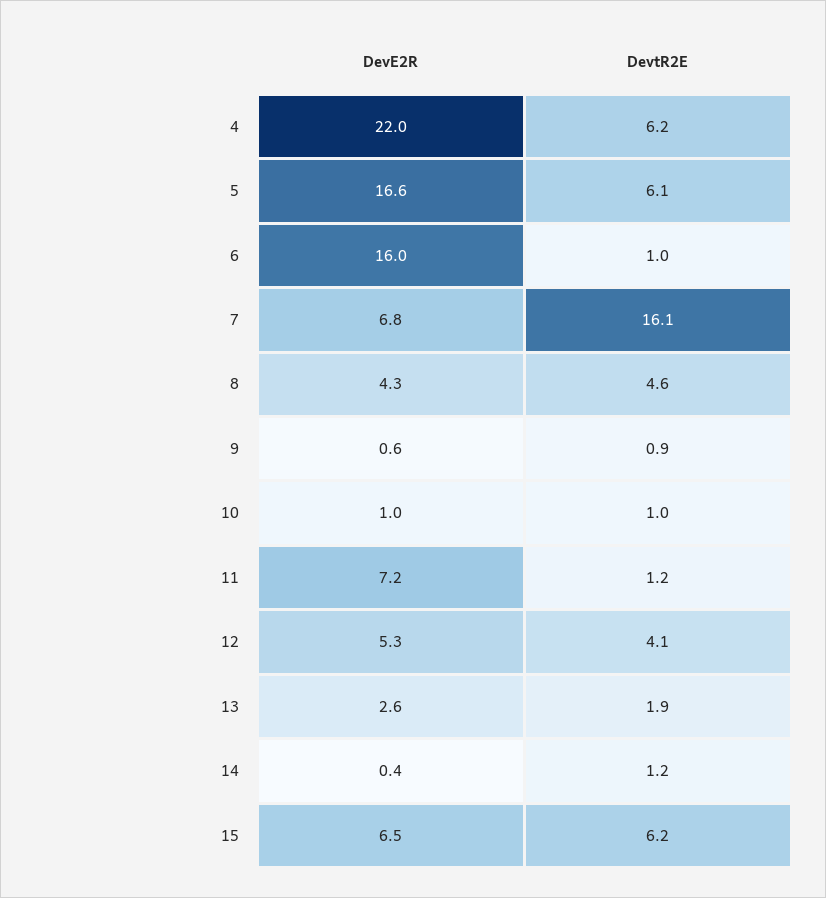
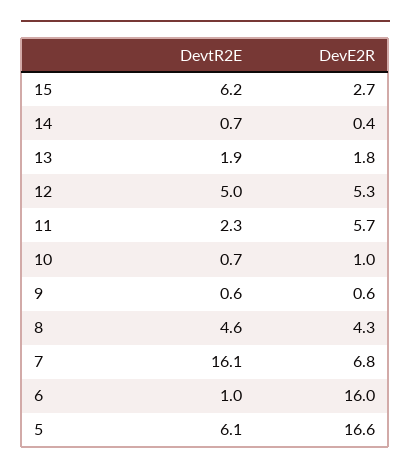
  {
    "DevE2R": {
-     "4": 22,
      "5": 16.6,
      "6": 16,
      "7": 6.8,
      "8": 4.3,
      "9": 0.6,
      "10": 1,
-     "11": 7.2,
+     "11": 5.7,
      "12": 5.3,
-     "13": 2.6,
+     "13": 1.8,
      "14": 0.4,
-     "15": 6.5
+     "15": 2.7
    },
    "DevtR2E": {
-     "4": 6.2,
      "5": 6.1,
      "6": 1,
      "7": 16.1,
      "8": 4.6,
-     "9": 0.9,
+     "9": 0.6,
-     "10": 1,
+     "10": 0.7,
-     "11": 1.2,
+     "11": 2.3,
-     "12": 4.1,
+     "12": 5,
      "13": 1.9,
-     "14": 1.2,
+     "14": 0.7,
      "15": 6.2
    }
  }

